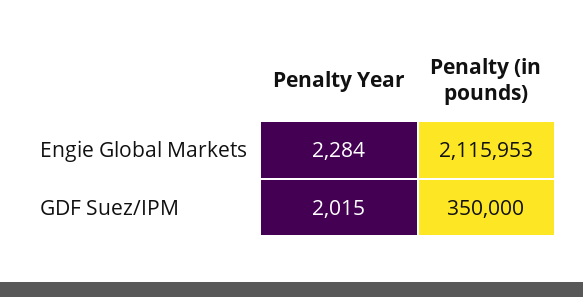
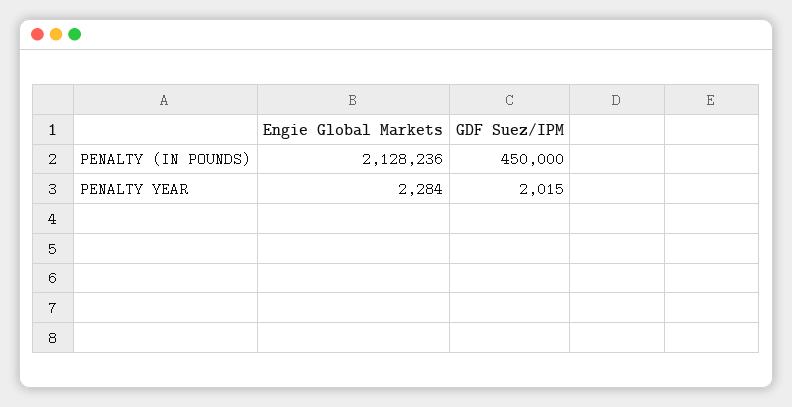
  {
    "Penalty Year": {
      "Engie Global Markets": 2284,
      "GDF Suez/IPM": 2015
    },
    "Penalty (in pounds)": {
-     "Engie Global Markets": 2115953,
+     "Engie Global Markets": 2128236,
-     "GDF Suez/IPM": 350000
+     "GDF Suez/IPM": 450000
    }
  }

